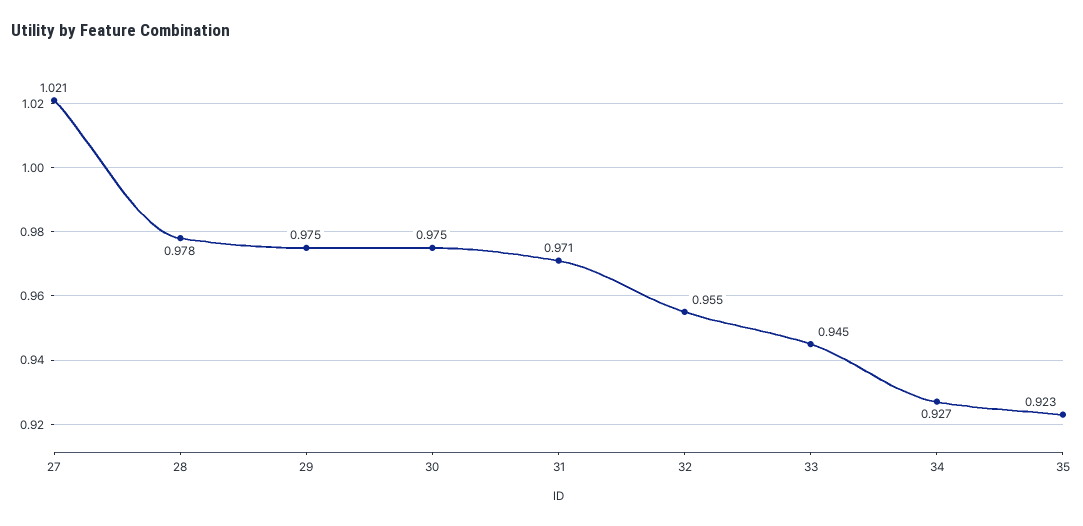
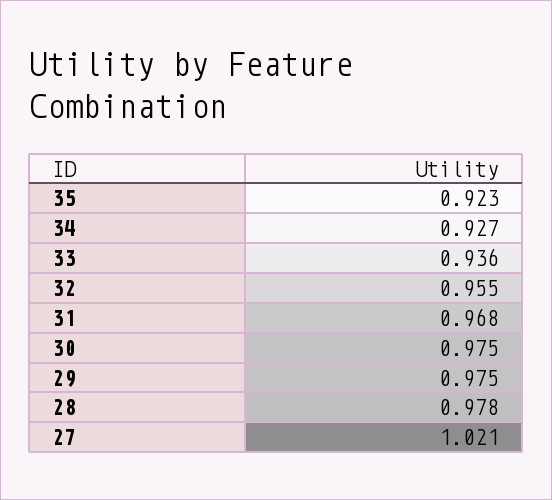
  {
    "27": 1.021,
    "28": 0.978,
    "29": 0.975,
    "30": 0.975,
-   "31": 0.971,
+   "31": 0.968,
    "32": 0.955,
-   "33": 0.945,
+   "33": 0.936,
    "34": 0.927,
    "35": 0.923
  }

